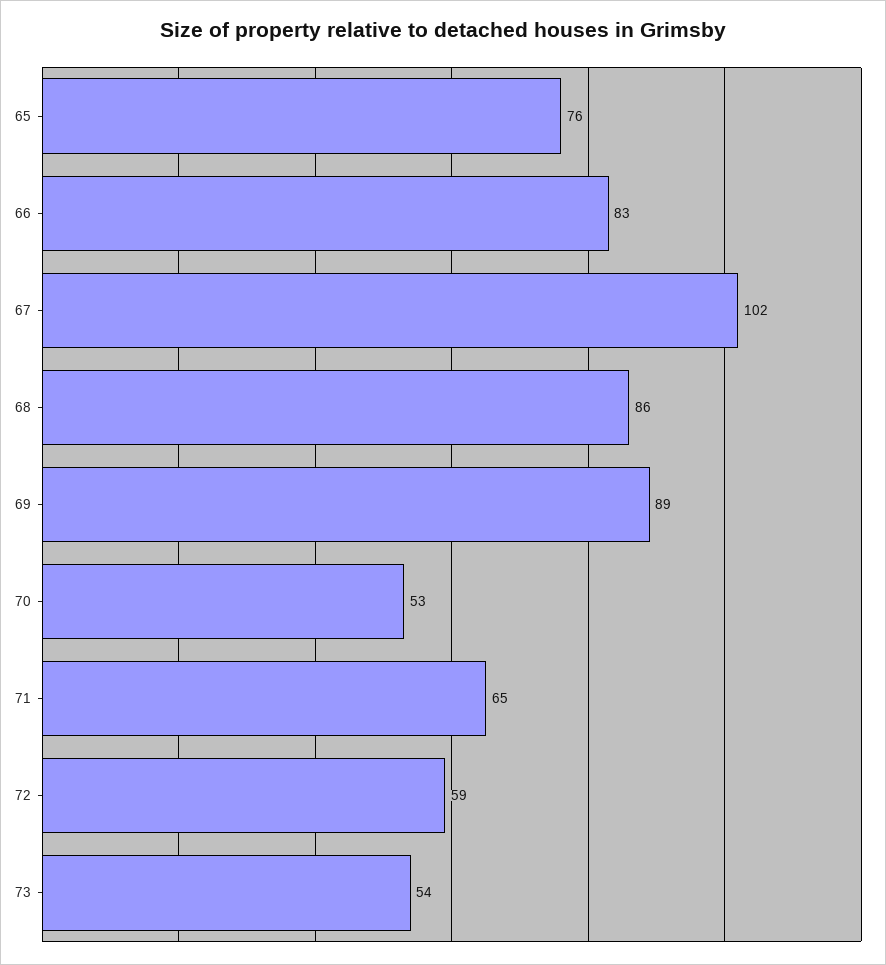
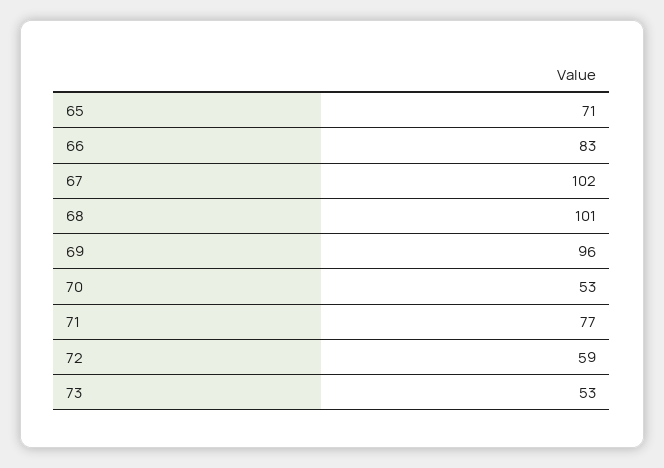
  {
-   "65": 76,
+   "65": 71,
    "66": 83,
    "67": 102,
-   "68": 86,
+   "68": 101,
-   "69": 89,
+   "69": 96,
    "70": 53,
-   "71": 65,
+   "71": 77,
    "72": 59,
-   "73": 54
+   "73": 53
  }

